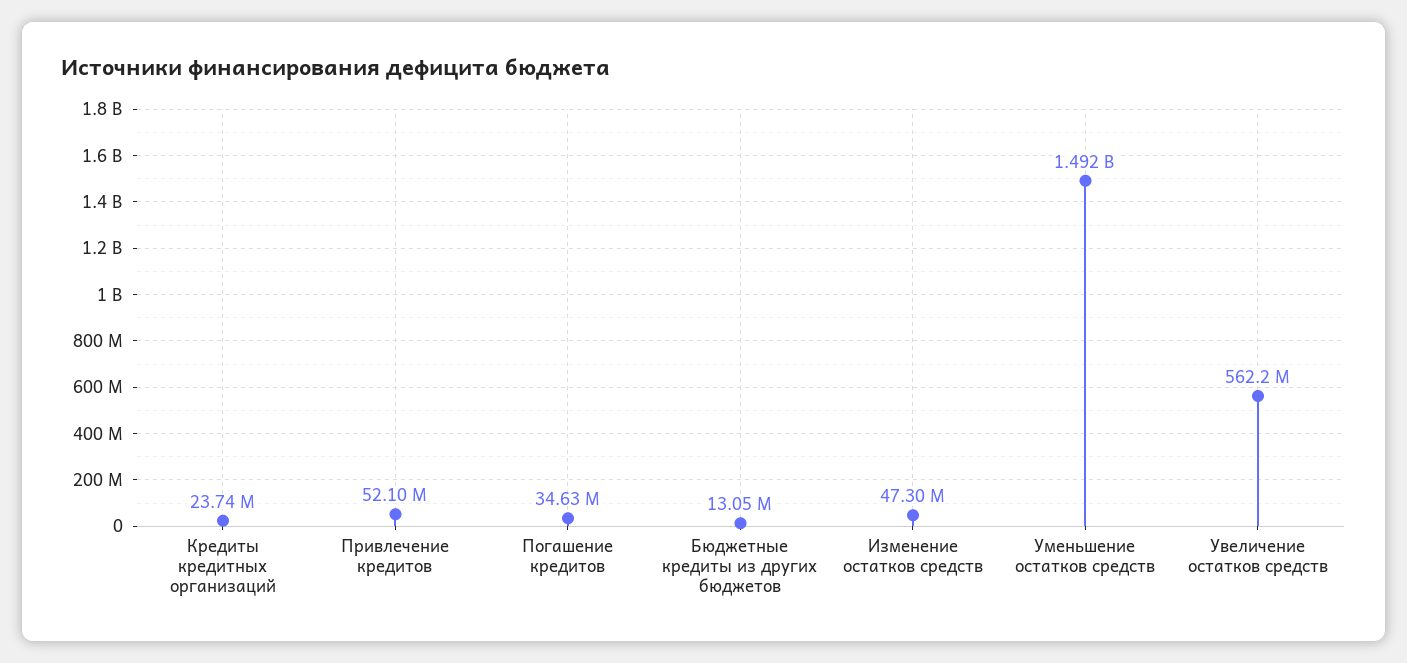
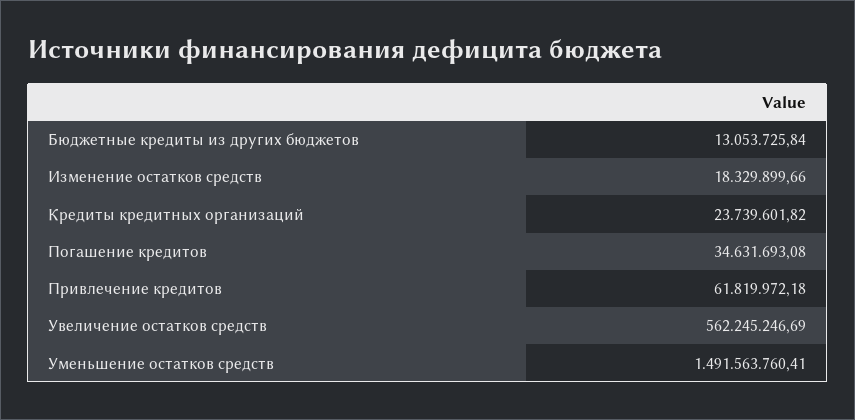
  {
    "Кредиты кредитных организаций": 23739601.82,
-   "Привлечение кредитов": 52100000,
+   "Привлечение кредитов": 61819972.18,
    "Погашение кредитов": 34631693.08,
    "Бюджетные кредиты из других бюджетов": 13053725.84,
-   "Изменение остатков средств": 47300000,
+   "Изменение остатков средств": 18329899.66,
    "Уменьшение остатков средств": 1491563760.41,
    "Увеличение остатков средств": 562245246.69
  }

